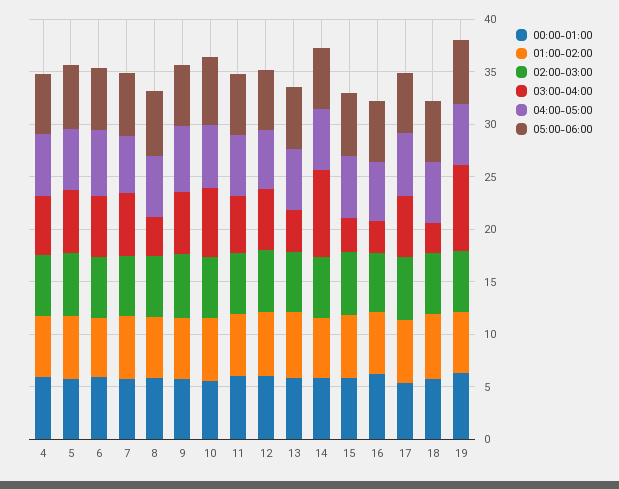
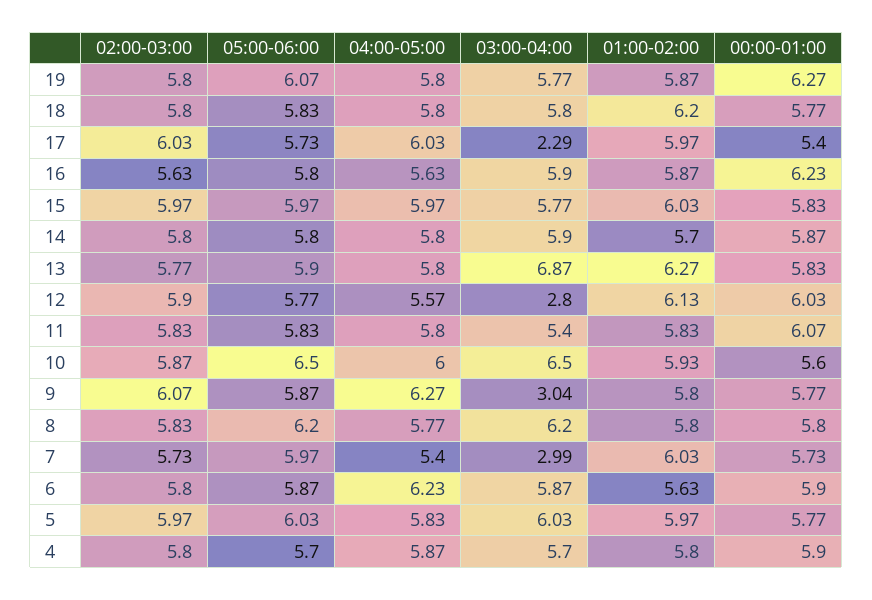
  {
    "00:00-01:00": {
      "4": 5.9,
      "5": 5.77,
      "6": 5.9,
      "7": 5.73,
      "8": 5.8,
      "9": 5.77,
      "10": 5.6,
      "11": 6.07,
      "12": 6.03,
      "13": 5.83,
      "14": 5.87,
      "15": 5.83,
      "16": 6.23,
      "17": 5.4,
      "18": 5.77,
      "19": 6.27
    },
    "01:00-02:00": {
      "4": 5.8,
      "5": 5.97,
      "6": 5.63,
      "7": 6.03,
      "8": 5.8,
      "9": 5.8,
      "10": 5.93,
      "11": 5.83,
      "12": 6.13,
      "13": 6.27,
      "14": 5.7,
      "15": 6.03,
      "16": 5.87,
      "17": 5.97,
      "18": 6.2,
      "19": 5.87
    },
    "02:00-03:00": {
      "4": 5.8,
      "5": 5.97,
      "6": 5.8,
      "7": 5.73,
      "8": 5.83,
      "9": 6.07,
      "10": 5.87,
      "11": 5.83,
      "12": 5.9,
      "13": 5.77,
      "14": 5.8,
      "15": 5.97,
      "16": 5.63,
      "17": 6.03,
      "18": 5.8,
      "19": 5.8
    },
    "03:00-04:00": {
      "4": 5.7,
      "5": 6.03,
      "6": 5.87,
-     "7": 6,
+     "7": 2.99,
-     "8": 4,
+     "8": 6.2,
-     "9": 6,
+     "9": 3.04,
      "10": 6.5,
      "11": 5.4,
-     "12": 6,
+     "12": 2.8,
-     "13": 4,
+     "13": 6.87,
-     "14": 8,
+     "14": 5.9,
-     "15": 3,
+     "15": 5.77,
-     "16": 3,
+     "16": 5.9,
-     "17": 6,
+     "17": 2.29,
-     "18": 3,
+     "18": 5.8,
-     "19": 8
+     "19": 5.77
    },
    "04:00-05:00": {
      "4": 5.87,
      "5": 5.83,
      "6": 6.23,
      "7": 5.4,
      "8": 5.77,
      "9": 6.27,
      "10": 6,
      "11": 5.8,
      "12": 5.57,
      "13": 5.8,
      "14": 5.8,
      "15": 5.97,
      "16": 5.63,
      "17": 6.03,
      "18": 5.8,
      "19": 5.8
    },
    "05:00-06:00": {
      "4": 5.7,
      "5": 6.03,
      "6": 5.87,
      "7": 5.97,
      "8": 6.2,
      "9": 5.87,
      "10": 6.5,
      "11": 5.83,
      "12": 5.77,
      "13": 5.9,
      "14": 5.8,
      "15": 5.97,
      "16": 5.8,
      "17": 5.73,
      "18": 5.83,
      "19": 6.07
    }
  }

